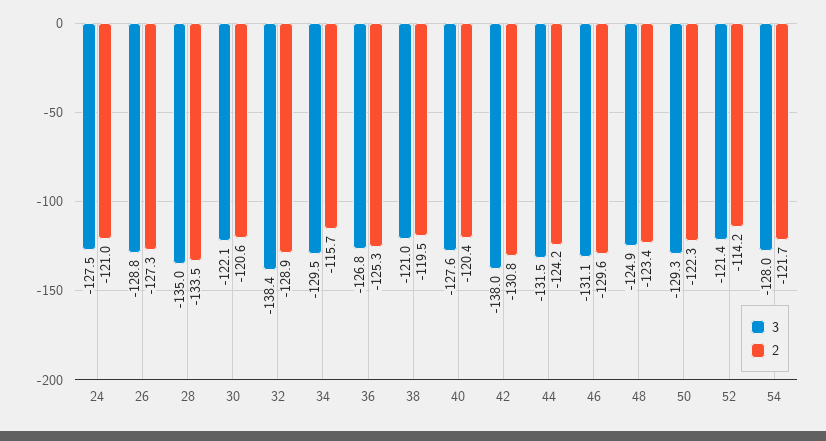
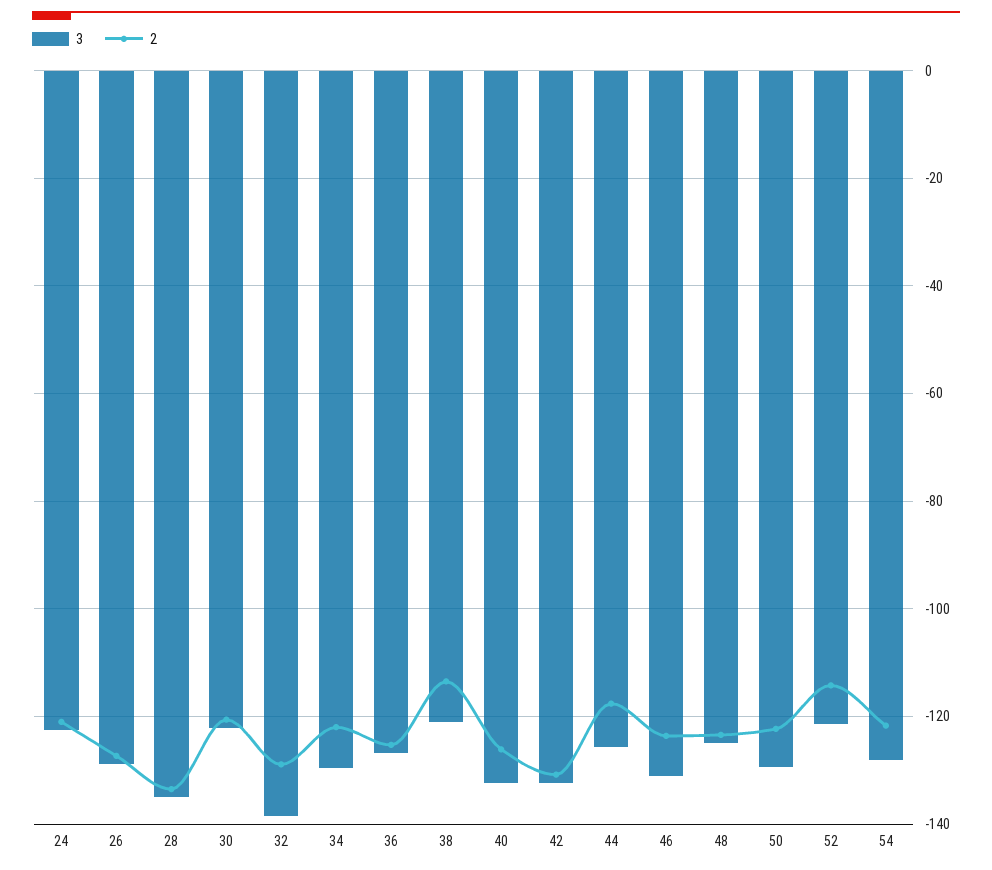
  {
    "3": {
-     "24": -127.5,
+     "24": -122,
      "26": -128.8,
      "28": -135,
      "30": -122.1,
      "32": -138.4,
      "34": -129.5,
      "36": -126.8,
      "38": -121,
-     "40": -127.6,
+     "40": -132,
-     "42": -138,
+     "42": -132,
-     "44": -131.5,
+     "44": -126,
      "46": -131.1,
      "48": -124.9,
      "50": -129.3,
      "52": -121.4,
      "54": -128
    },
    "2": {
      "24": -121,
      "26": -127.3,
      "28": -133.5,
      "30": -120.6,
      "32": -128.9,
-     "34": -115.7,
+     "34": -122,
      "36": -125.3,
-     "38": -119.5,
+     "38": -114,
-     "40": -120.4,
+     "40": -126,
      "42": -130.8,
-     "44": -124.2,
+     "44": -118,
-     "46": -129.6,
+     "46": -124,
      "48": -123.4,
      "50": -122.3,
      "52": -114.2,
      "54": -121.7
    }
  }

